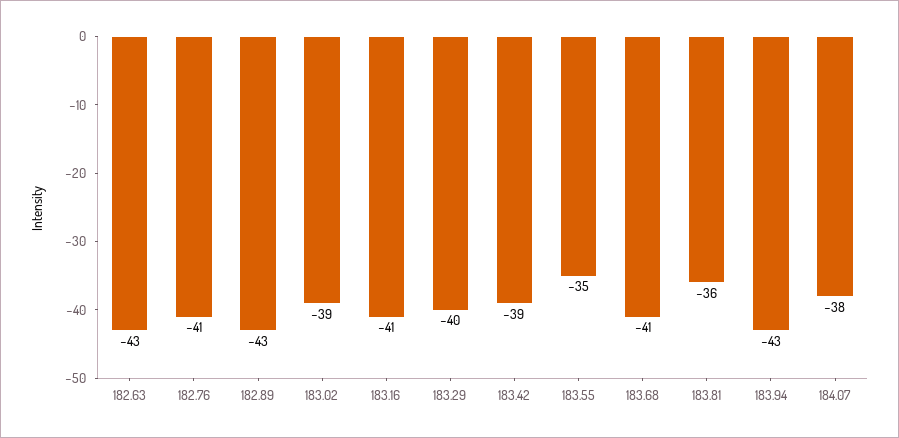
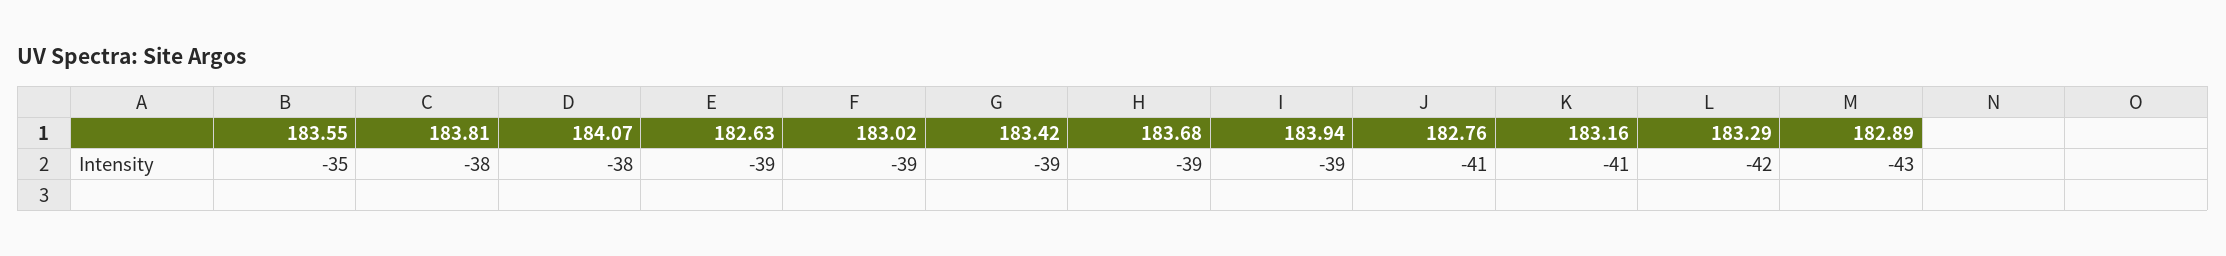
  {
-   "182.63": -43,
+   "182.63": -39,
    "182.76": -41,
    "182.89": -43,
    "183.02": -39,
    "183.16": -41,
-   "183.29": -40,
+   "183.29": -42,
    "183.42": -39,
    "183.55": -35,
-   "183.68": -41,
+   "183.68": -39,
-   "183.81": -36,
+   "183.81": -38,
-   "183.94": -43,
+   "183.94": -39,
    "184.07": -38
  }

